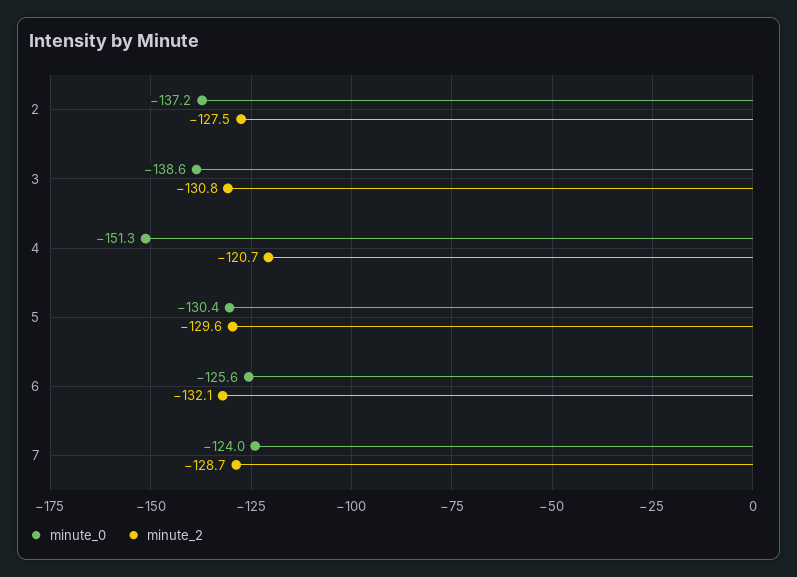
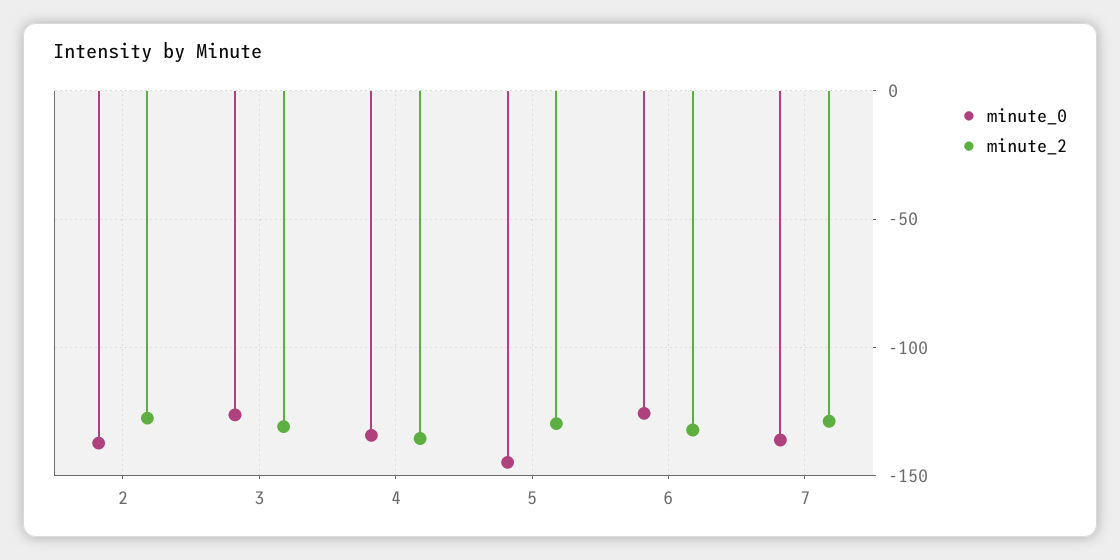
  {
    "minute_0": {
      "2": -137.2,
-     "3": -138.6,
+     "3": -125,
-     "4": -151.3,
+     "4": -135,
-     "5": -130.4,
+     "5": -145,
      "6": -125.6,
-     "7": -124
+     "7": -135
    },
    "minute_2": {
      "2": -127.5,
      "3": -130.8,
-     "4": -120.7,
+     "4": -135,
      "5": -129.6,
      "6": -132.1,
      "7": -128.7
    }
  }

